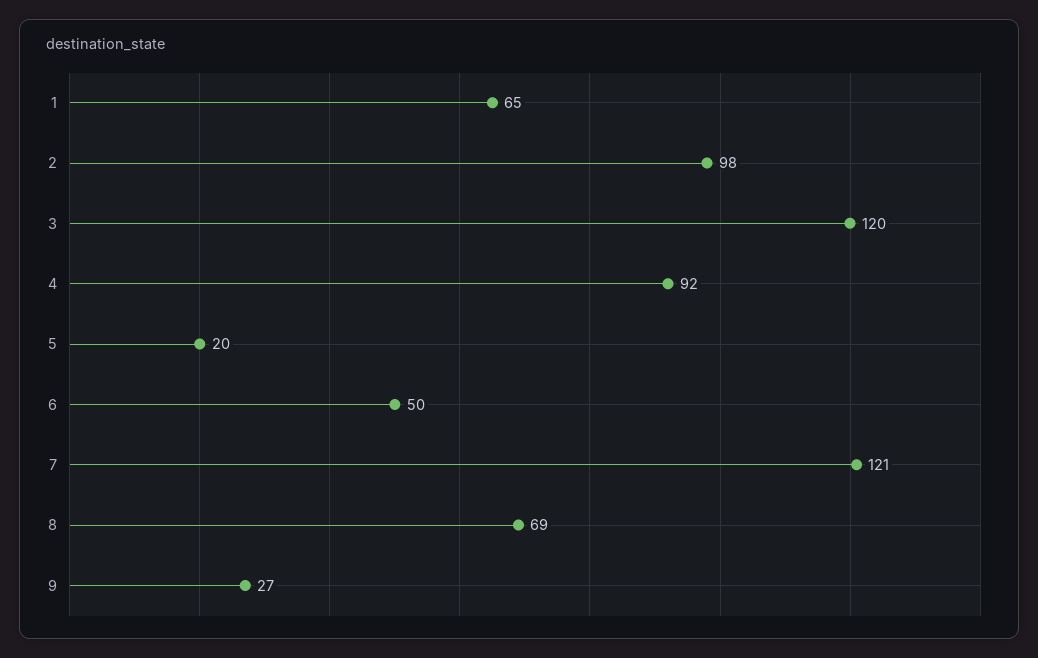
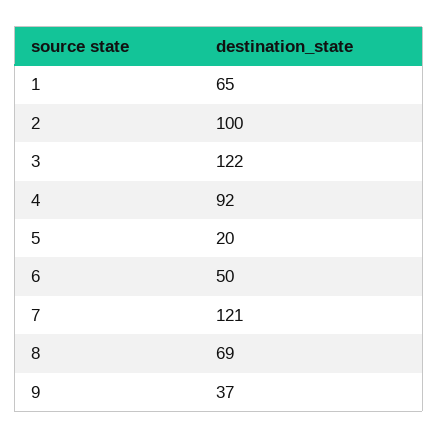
  {
    "1": 65,
-   "2": 98,
+   "2": 100,
-   "3": 120,
+   "3": 122,
    "4": 92,
    "5": 20,
    "6": 50,
    "7": 121,
    "8": 69,
-   "9": 27
+   "9": 37
  }

